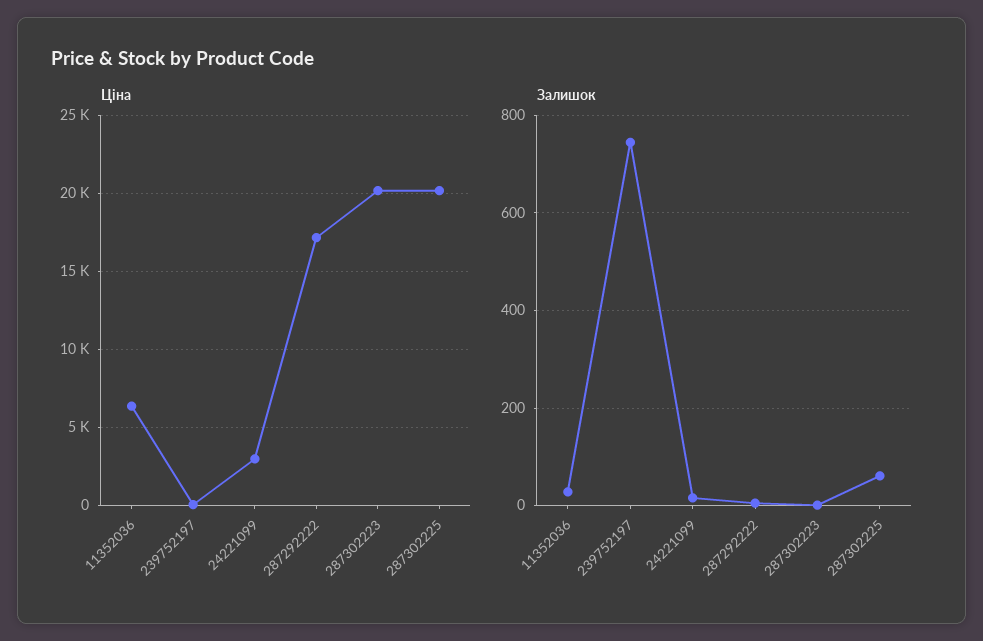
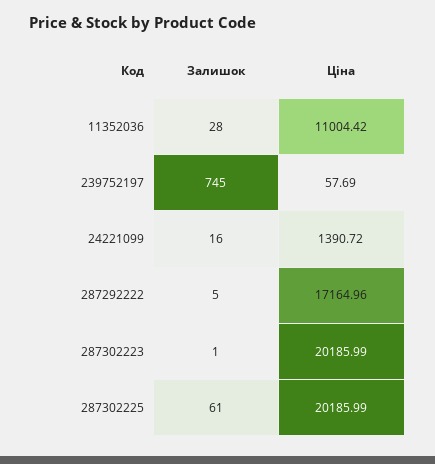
  {
    "Ціна": {
-     "11352036": 6500,
+     "11352036": 11004.42,
      "239752197": 57.69,
-     "24221099": 3000,
+     "24221099": 1390.72,
      "287292222": 17164.96,
      "287302223": 20185.99,
      "287302225": 20185.99
    },
    "Залишок": {
      "11352036": 28,
      "239752197": 745,
      "24221099": 16,
      "287292222": 5,
      "287302223": 1,
      "287302225": 61
    }
  }

